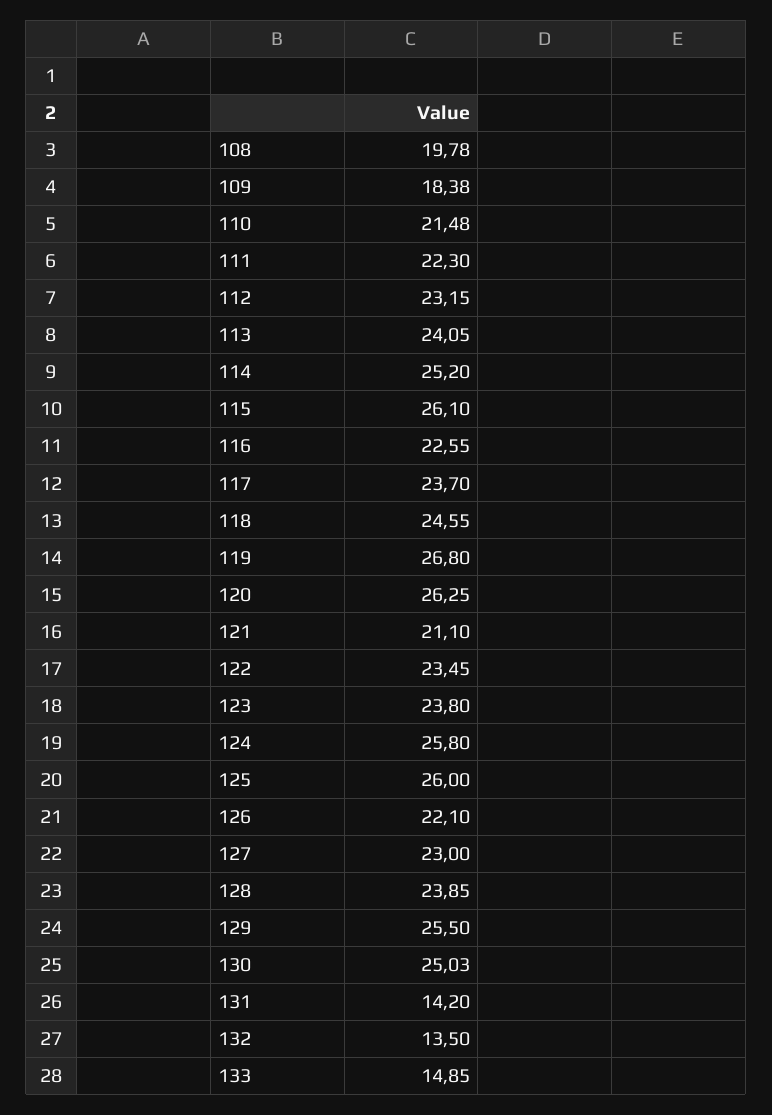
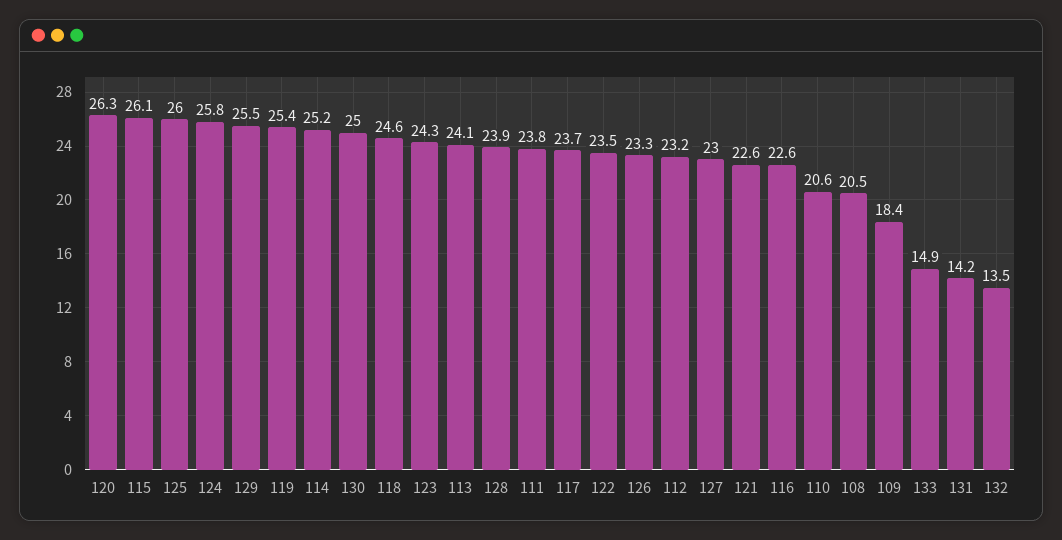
  {
-   "108": 19.78,
+   "108": 20.5,
    "109": 18.38,
-   "110": 21.48,
+   "110": 20.6,
-   "111": 22.3,
+   "111": 23.8,
    "112": 23.15,
    "113": 24.05,
    "114": 25.2,
    "115": 26.1,
    "116": 22.55,
    "117": 23.7,
    "118": 24.55,
-   "119": 26.8,
+   "119": 25.4,
    "120": 26.25,
-   "121": 21.1,
+   "121": 22.6,
    "122": 23.45,
-   "123": 23.8,
+   "123": 24.3,
    "124": 25.8,
    "125": 26,
-   "126": 22.1,
+   "126": 23.3,
    "127": 23,
    "128": 23.85,
    "129": 25.5,
    "130": 25.03,
    "131": 14.2,
    "132": 13.5,
    "133": 14.85
  }

